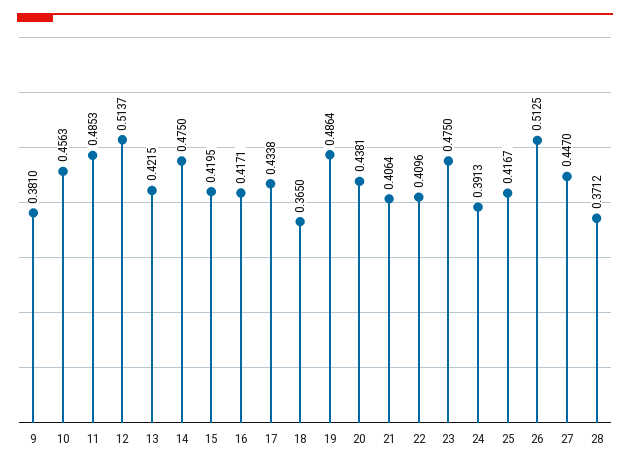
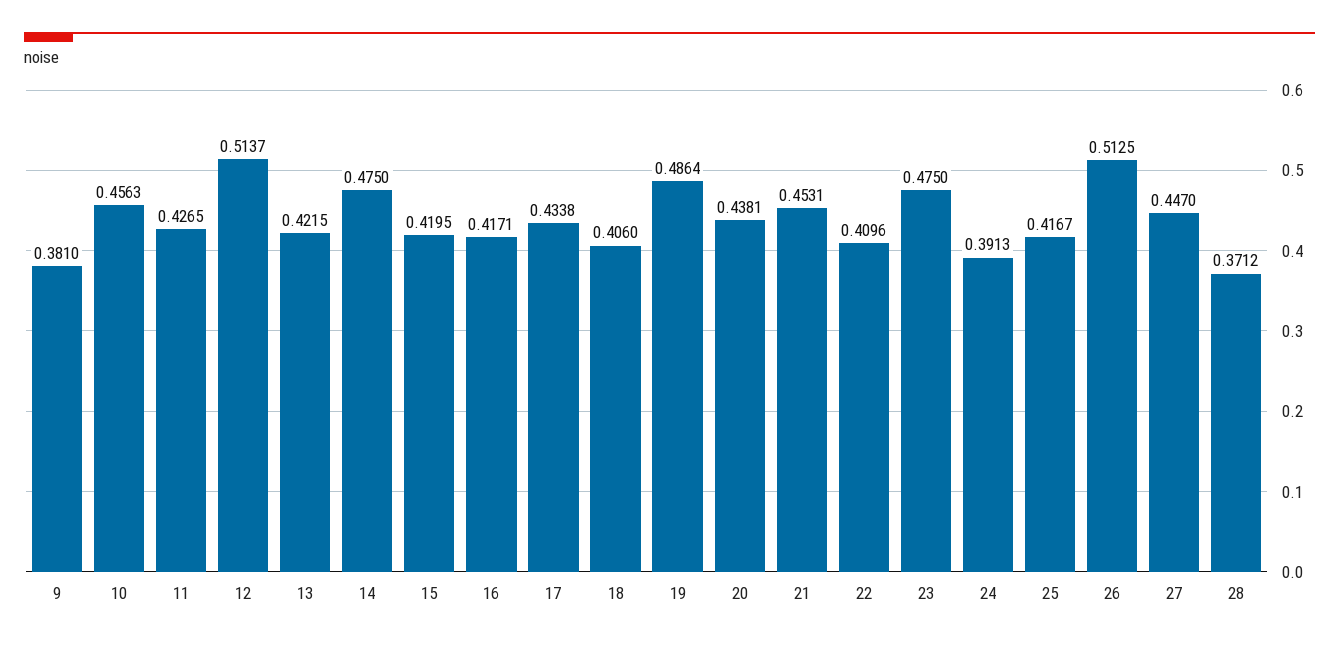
  {
    "9": 0.381,
    "10": 0.4563,
-   "11": 0.4853,
+   "11": 0.4265,
    "12": 0.5137,
    "13": 0.4215,
    "14": 0.475,
    "15": 0.4195,
    "16": 0.4171,
    "17": 0.4338,
-   "18": 0.365,
+   "18": 0.406,
    "19": 0.4864,
    "20": 0.4381,
-   "21": 0.4064,
+   "21": 0.4531,
    "22": 0.4096,
    "23": 0.475,
    "24": 0.3913,
    "25": 0.4167,
    "26": 0.5125,
    "27": 0.447,
    "28": 0.3712
  }

